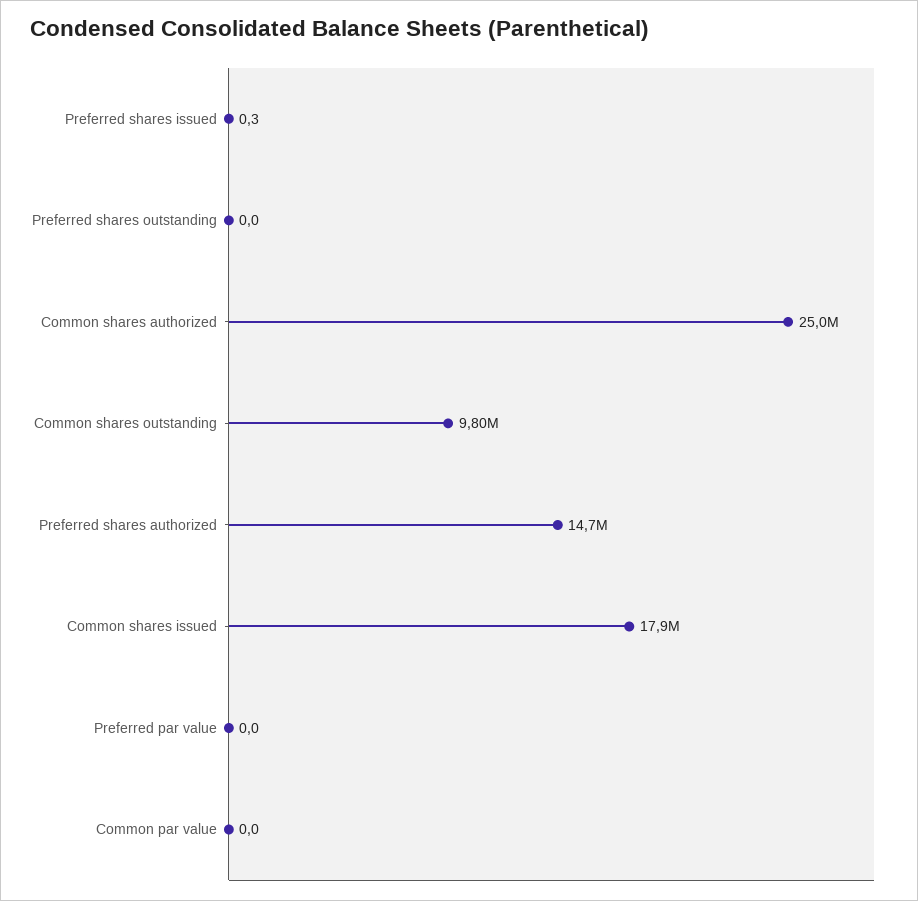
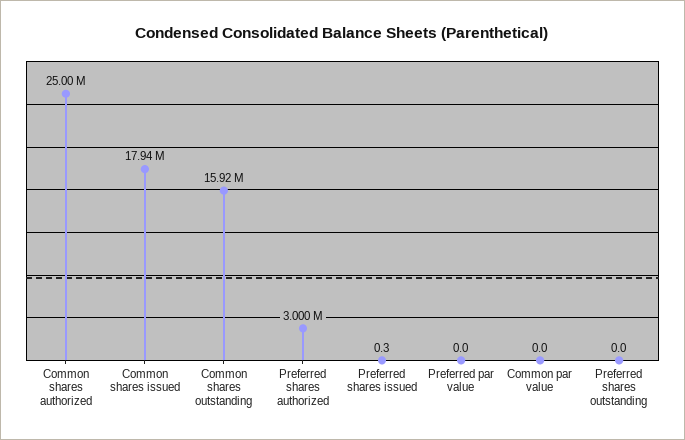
  {
    "Preferred shares issued": 0.3,
    "Preferred shares outstanding": 0,
    "Common shares authorized": 25000000,
-   "Common shares outstanding": 9800000,
+   "Common shares outstanding": 15920000,
-   "Preferred shares authorized": 14700000,
+   "Preferred shares authorized": 3000000,
    "Common shares issued": 17940000,
    "Preferred par value": 0,
    "Common par value": 0
  }

